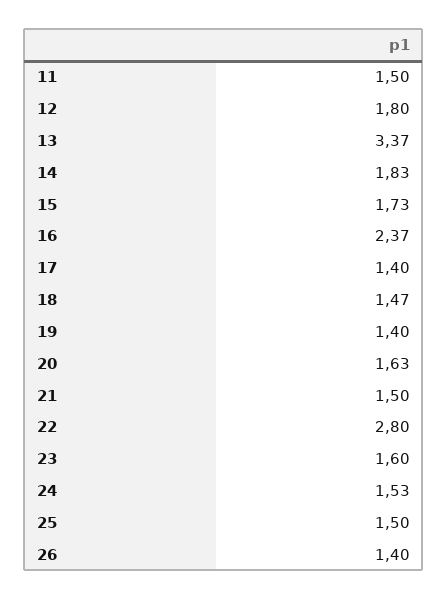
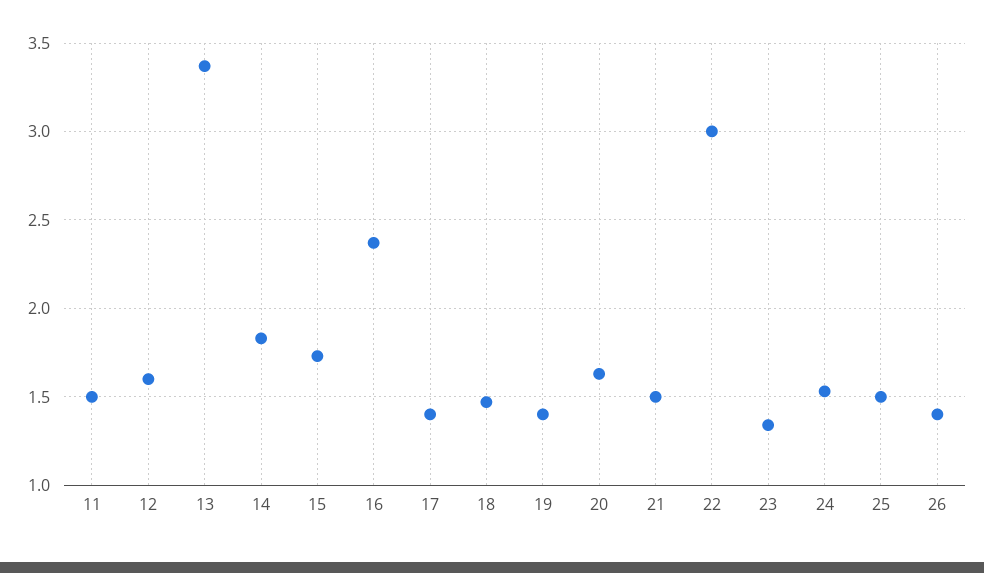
  {
    "11": 1.5,
-   "12": 1.8,
+   "12": 1.6,
    "13": 3.37,
    "14": 1.83,
    "15": 1.73,
    "16": 2.37,
    "17": 1.4,
    "18": 1.47,
    "19": 1.4,
    "20": 1.63,
    "21": 1.5,
-   "22": 2.8,
+   "22": 3,
-   "23": 1.6,
+   "23": 1.35,
    "24": 1.53,
    "25": 1.5,
    "26": 1.4
  }

